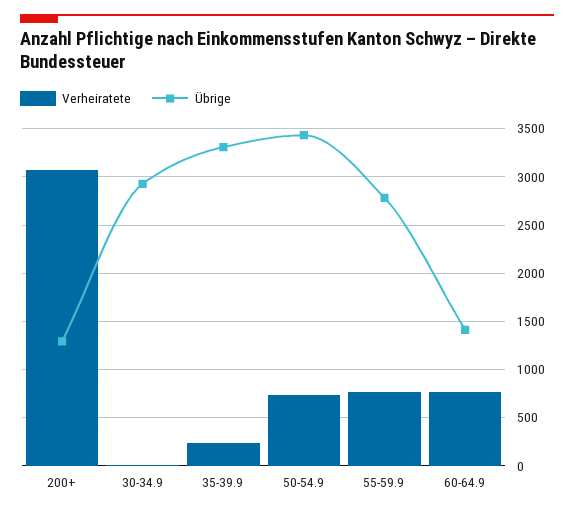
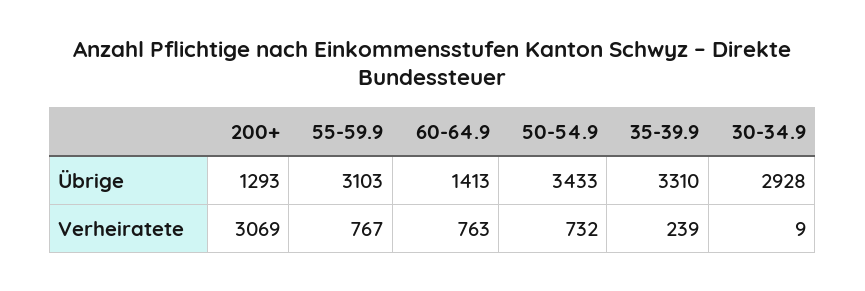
  {
    "Verheiratete": {
      "200+": 3069,
      "30-34.9": 9,
      "35-39.9": 239,
      "50-54.9": 732,
      "55-59.9": 767,
      "60-64.9": 763
    },
    "Übrige": {
      "200+": 1293,
      "30-34.9": 2928,
      "35-39.9": 3310,
      "50-54.9": 3433,
-     "55-59.9": 2800,
+     "55-59.9": 3103,
      "60-64.9": 1413
    }
  }

